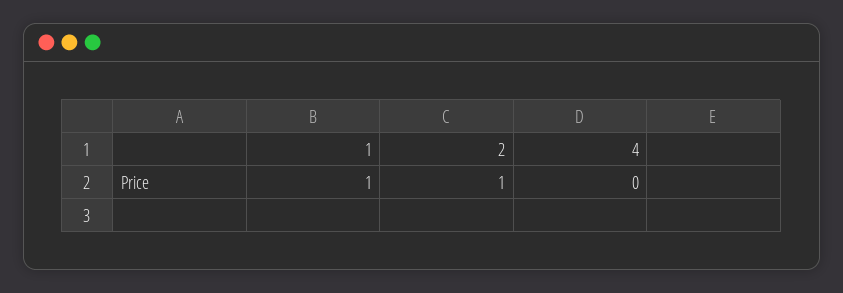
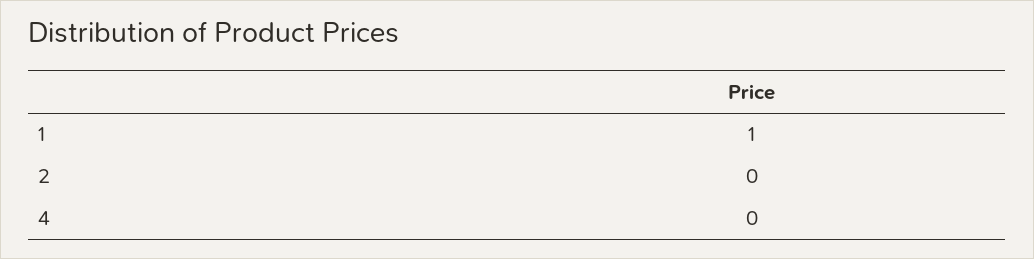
  {
    "1": 1,
-   "2": 1,
+   "2": 0,
    "4": 0
  }

